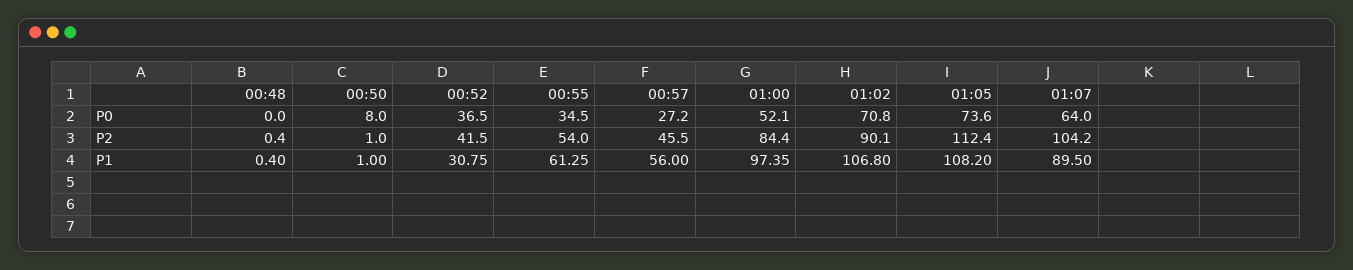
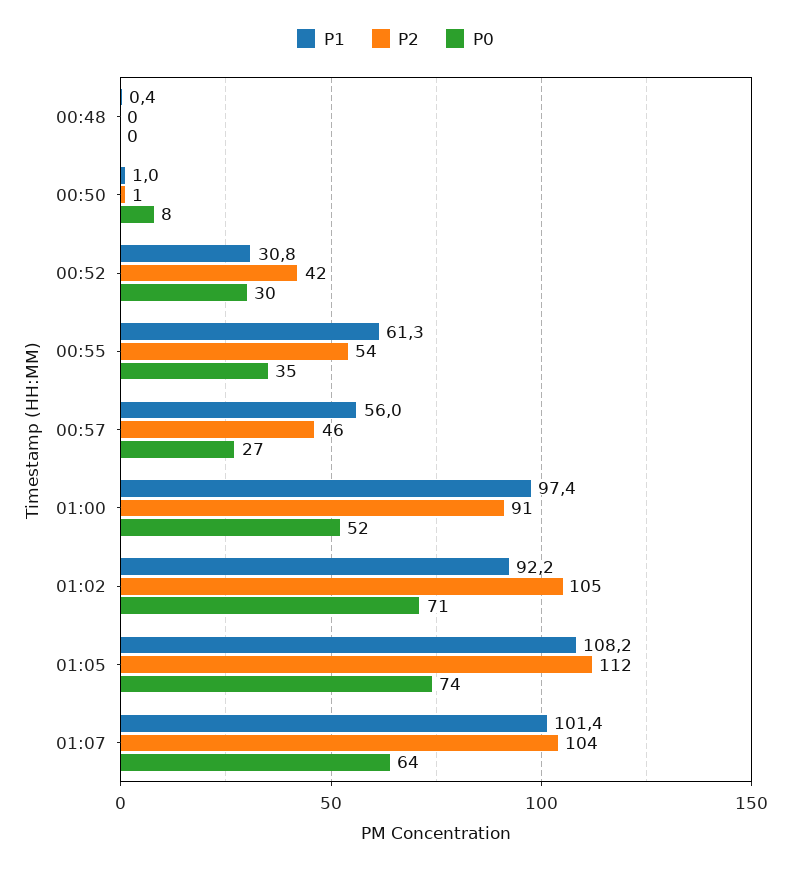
  {
    "P0": {
      "00:48": 0,
      "00:50": 8,
-     "00:52": 36.5,
+     "00:52": 30,
      "00:55": 34.5,
      "00:57": 27.2,
      "01:00": 52.1,
      "01:02": 70.8,
      "01:05": 73.6,
      "01:07": 64
    },
    "P2": {
      "00:48": 0.4,
      "00:50": 1,
      "00:52": 41.5,
      "00:55": 54,
      "00:57": 45.5,
-     "01:00": 84.4,
+     "01:00": 91,
-     "01:02": 90.1,
+     "01:02": 105,
      "01:05": 112.4,
      "01:07": 104.2
    },
    "P1": {
      "00:48": 0.4,
      "00:50": 1,
      "00:52": 30.75,
      "00:55": 61.25,
      "00:57": 56,
      "01:00": 97.35,
-     "01:02": 106.8,
+     "01:02": 92.2,
      "01:05": 108.2,
-     "01:07": 89.5
+     "01:07": 101.4
    }
  }

